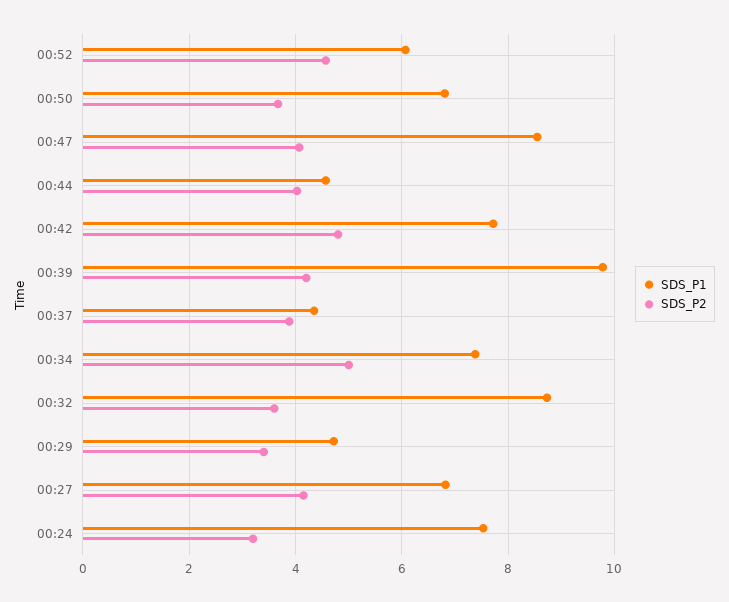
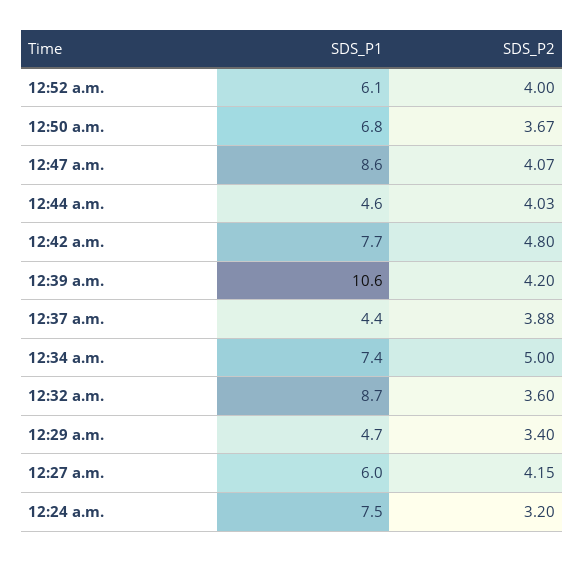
  {
    "SDS_P1": {
      "00:52": 6.1,
      "00:50": 6.8,
      "00:47": 8.6,
      "00:44": 4.6,
      "00:42": 7.7,
-     "00:39": 9.8,
+     "00:39": 10.6,
      "00:37": 4.4,
      "00:34": 7.4,
      "00:32": 8.7,
      "00:29": 4.7,
-     "00:27": 6.8,
+     "00:27": 6,
      "00:24": 7.5
    },
    "SDS_P2": {
-     "00:52": 4.6,
+     "00:52": 4,
      "00:50": 3.67,
      "00:47": 4.07,
      "00:44": 4.03,
      "00:42": 4.8,
      "00:39": 4.2,
      "00:37": 3.88,
      "00:34": 5,
      "00:32": 3.6,
      "00:29": 3.4,
      "00:27": 4.15,
      "00:24": 3.2
    }
  }

